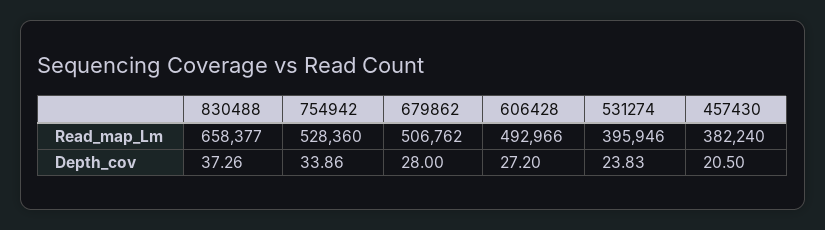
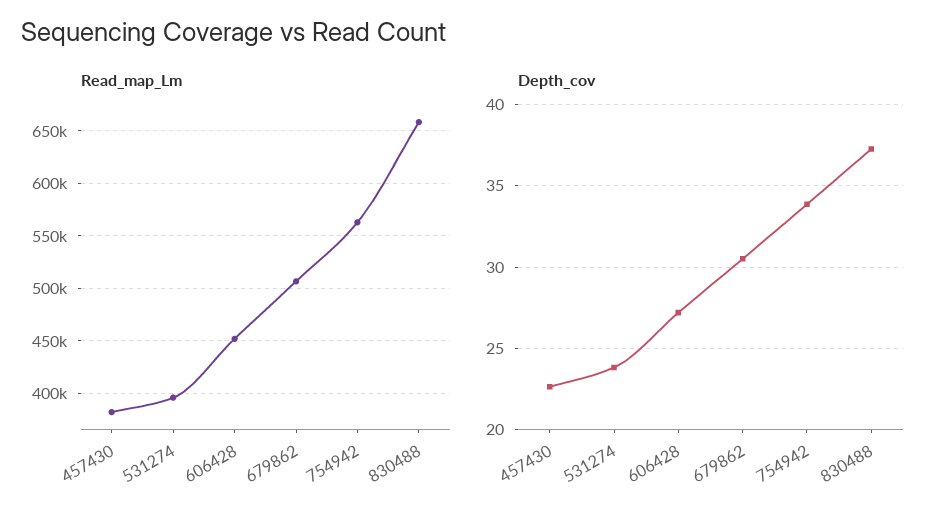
  {
    "Read_map_Lm": {
      "830488": 658377,
-     "754942": 528360,
+     "754942": 560000,
      "679862": 506762,
-     "606428": 492966,
+     "606428": 450000,
      "531274": 395946,
      "457430": 382240
    },
    "Depth_cov": {
      "830488": 37.26,
      "754942": 33.86,
-     "679862": 28,
+     "679862": 30.5,
      "606428": 27.2,
      "531274": 23.83,
-     "457430": 20.5
+     "457430": 22.5
    }
  }

